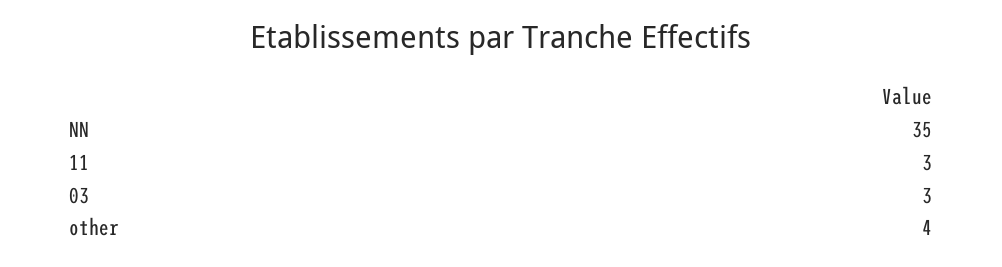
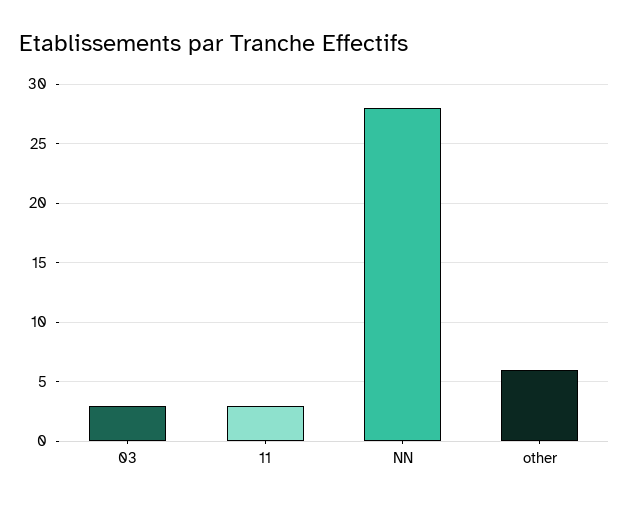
  {
-   "NN": 35,
+   "NN": 28,
    "11": 3,
    "03": 3,
-   "other": 4
+   "other": 6
  }

